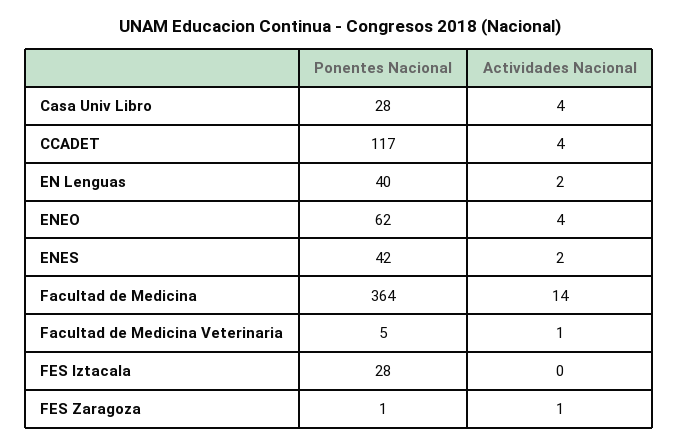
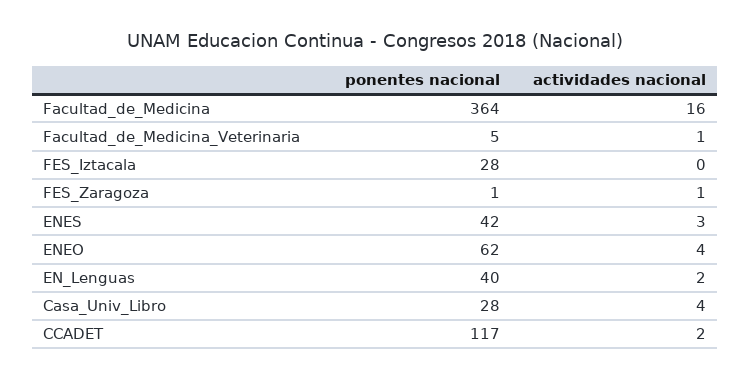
  {
    "Ponentes Nacional": {
      "Casa Univ Libro": 28,
      "CCADET": 117,
      "EN Lenguas": 40,
      "ENEO": 62,
      "ENES": 42,
      "Facultad de Medicina": 364,
      "Facultad de Medicina Veterinaria": 5,
      "FES Iztacala": 28,
      "FES Zaragoza": 1
    },
    "Actividades Nacional": {
      "Casa Univ Libro": 4,
-     "CCADET": 4,
+     "CCADET": 2,
      "EN Lenguas": 2,
      "ENEO": 4,
-     "ENES": 2,
+     "ENES": 3,
-     "Facultad de Medicina": 14,
+     "Facultad de Medicina": 16,
      "Facultad de Medicina Veterinaria": 1,
      "FES Iztacala": 0,
      "FES Zaragoza": 1
    }
  }

